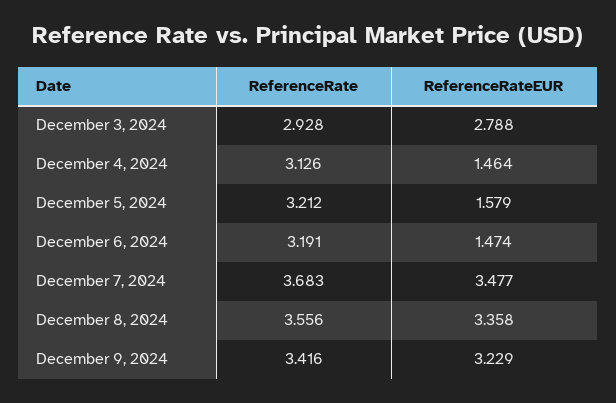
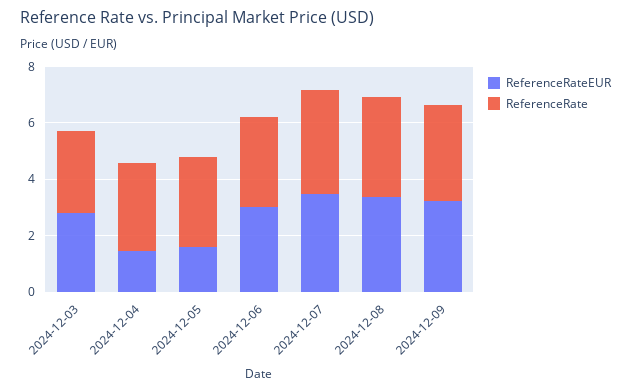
  {
    "ReferenceRate": {
      "December 3, 2024": 2.928,
      "December 4, 2024": 3.126,
      "December 5, 2024": 3.212,
      "December 6, 2024": 3.191,
      "December 7, 2024": 3.683,
      "December 8, 2024": 3.556,
      "December 9, 2024": 3.416
    },
    "ReferenceRateEUR": {
      "December 3, 2024": 2.788,
      "December 4, 2024": 1.464,
      "December 5, 2024": 1.579,
-     "December 6, 2024": 1.474,
+     "December 6, 2024": 3,
      "December 7, 2024": 3.477,
      "December 8, 2024": 3.358,
      "December 9, 2024": 3.229
    }
  }

